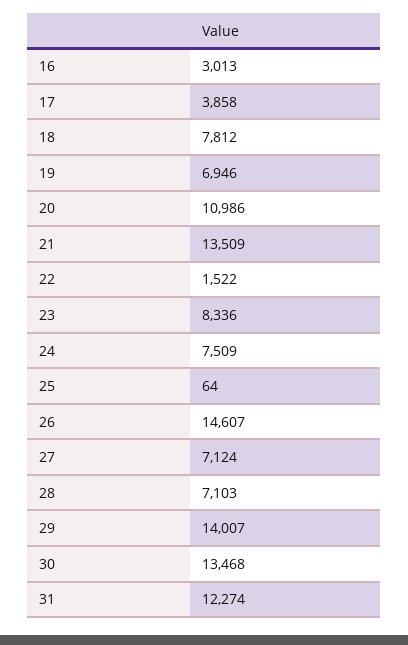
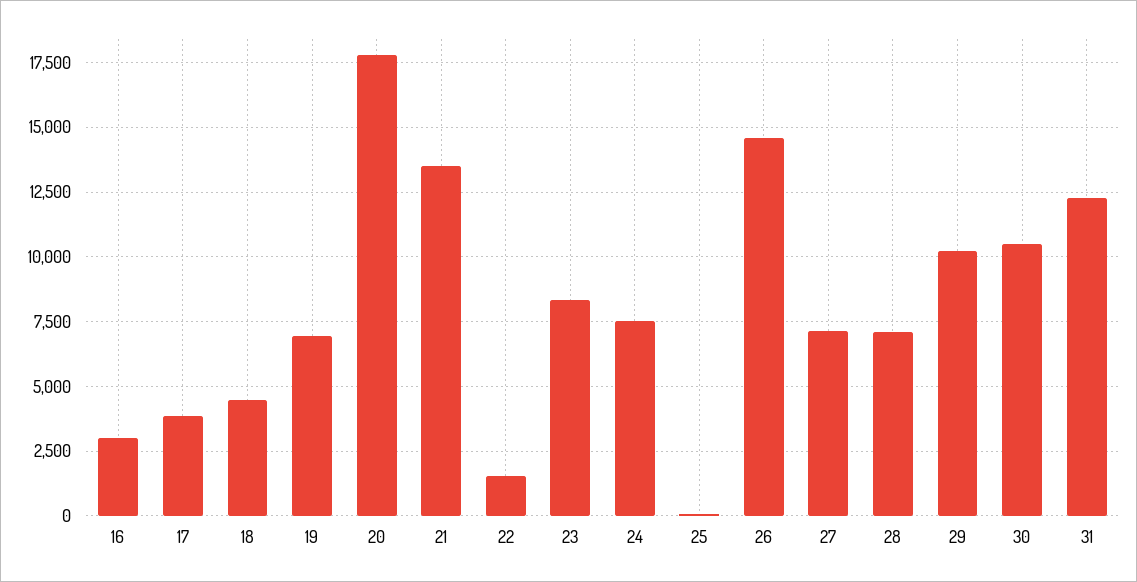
  {
    "16": 3013,
    "17": 3858,
-   "18": 7812,
+   "18": 4500,
    "19": 6946,
-   "20": 10986,
+   "20": 17750,
    "21": 13509,
    "22": 1522,
    "23": 8336,
    "24": 7509,
    "25": 64,
    "26": 14607,
    "27": 7124,
    "28": 7103,
-   "29": 14007,
+   "29": 10250,
-   "30": 13468,
+   "30": 10500,
    "31": 12274
  }

